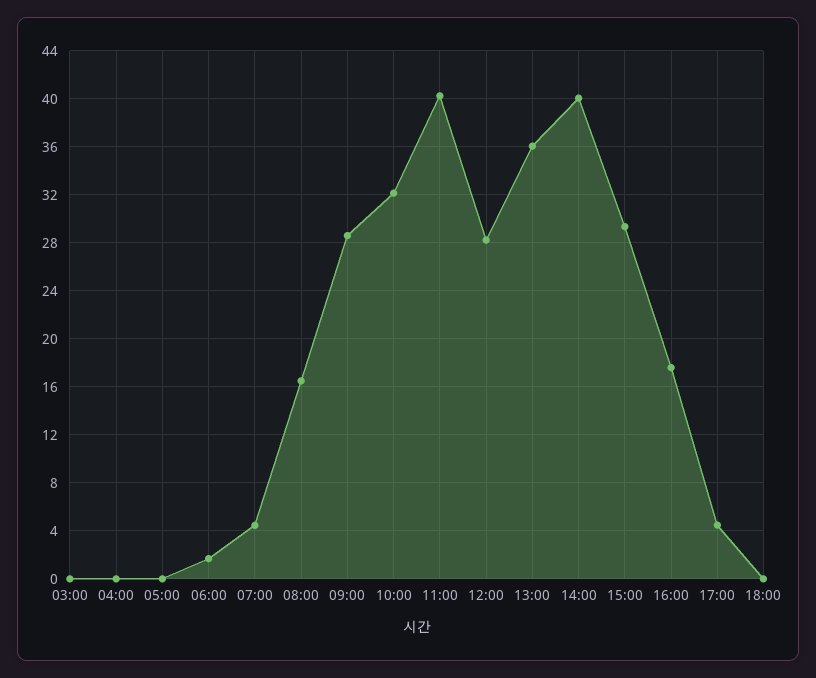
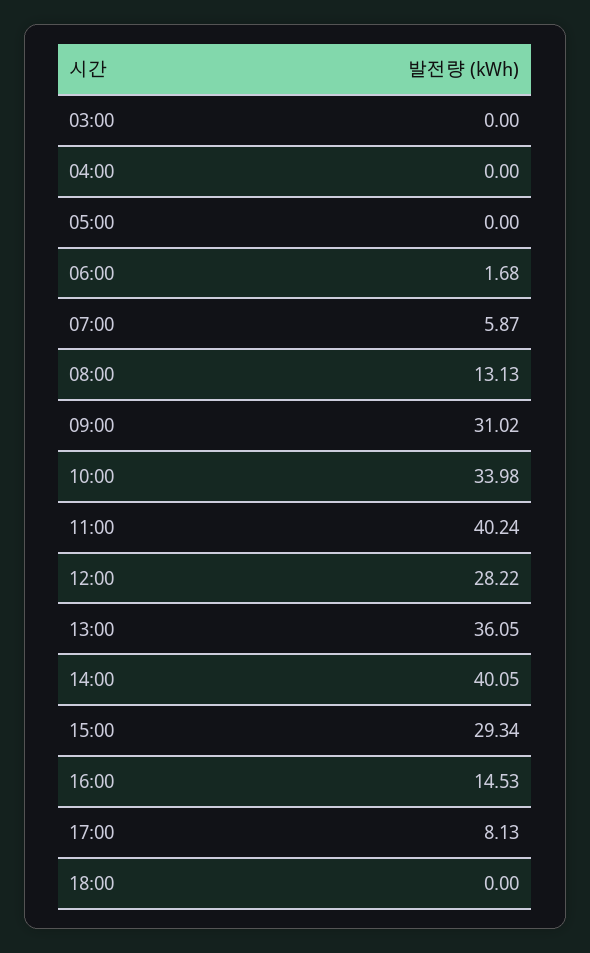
  {
    "03:00": 0,
    "04:00": 0,
    "05:00": 0,
    "06:00": 1.68,
-   "07:00": 4.5,
+   "07:00": 5.87,
-   "08:00": 16.5,
+   "08:00": 13.13,
-   "09:00": 28.5,
+   "09:00": 31.02,
-   "10:00": 32,
+   "10:00": 33.98,
    "11:00": 40.24,
    "12:00": 28.22,
    "13:00": 36.05,
    "14:00": 40.05,
    "15:00": 29.34,
-   "16:00": 17.5,
+   "16:00": 14.53,
-   "17:00": 4.5,
+   "17:00": 8.13,
    "18:00": 0
  }

